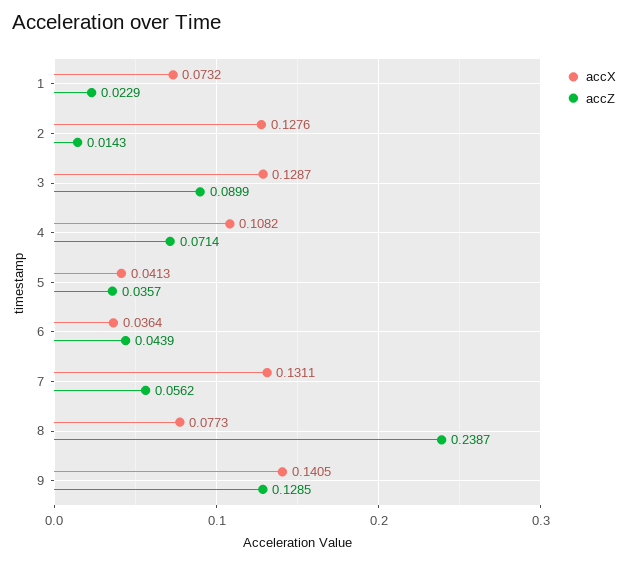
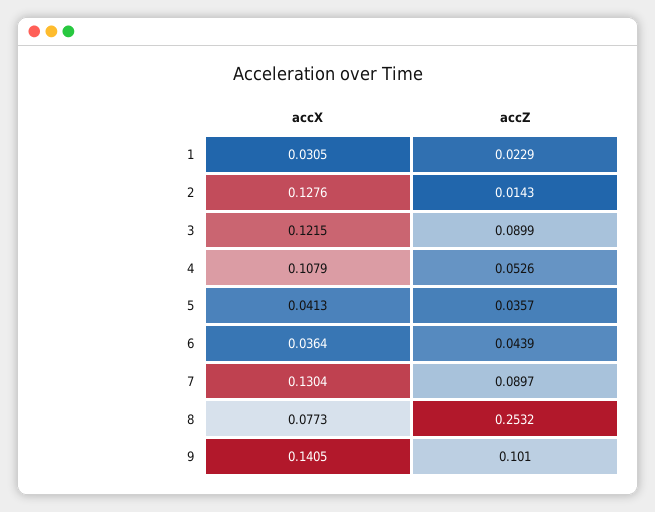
  {
    "accX": {
-     "1": 0.0732,
+     "1": 0.0305,
      "2": 0.1276,
-     "3": 0.1287,
+     "3": 0.1215,
-     "4": 0.1082,
+     "4": 0.1079,
      "5": 0.0413,
      "6": 0.0364,
-     "7": 0.1311,
+     "7": 0.1304,
      "8": 0.0773,
      "9": 0.1405
    },
    "accZ": {
      "1": 0.0229,
      "2": 0.0143,
      "3": 0.0899,
-     "4": 0.0714,
+     "4": 0.0526,
      "5": 0.0357,
      "6": 0.0439,
-     "7": 0.0562,
+     "7": 0.0897,
-     "8": 0.2387,
+     "8": 0.2532,
-     "9": 0.1285
+     "9": 0.101
    }
  }

